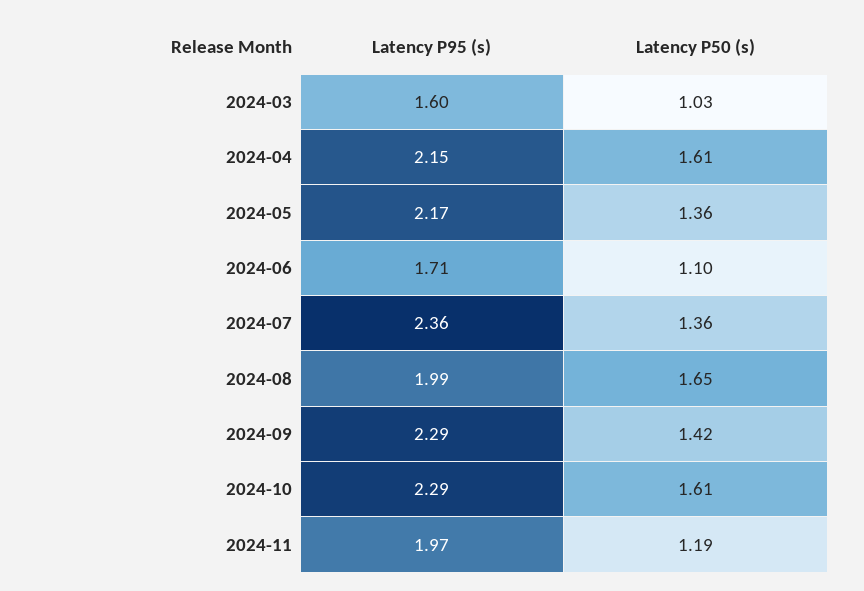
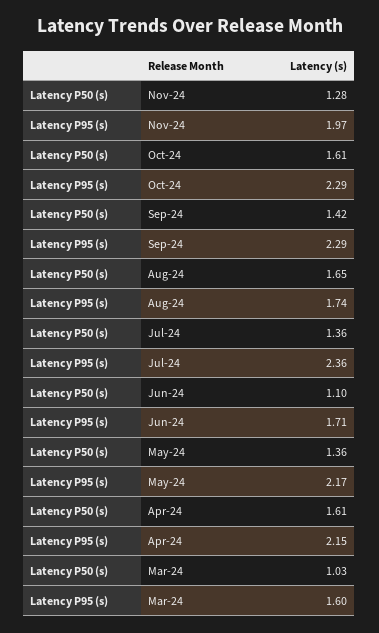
  {
    "Latency P95 (s)": {
      "2024-03": 1.6,
      "2024-04": 2.15,
      "2024-05": 2.17,
      "2024-06": 1.71,
      "2024-07": 2.36,
-     "2024-08": 1.99,
+     "2024-08": 1.74,
      "2024-09": 2.29,
      "2024-10": 2.29,
      "2024-11": 1.97
    },
    "Latency P50 (s)": {
      "2024-03": 1.03,
      "2024-04": 1.61,
      "2024-05": 1.36,
      "2024-06": 1.1,
      "2024-07": 1.36,
      "2024-08": 1.65,
      "2024-09": 1.42,
      "2024-10": 1.61,
-     "2024-11": 1.19
+     "2024-11": 1.28
    }
  }

